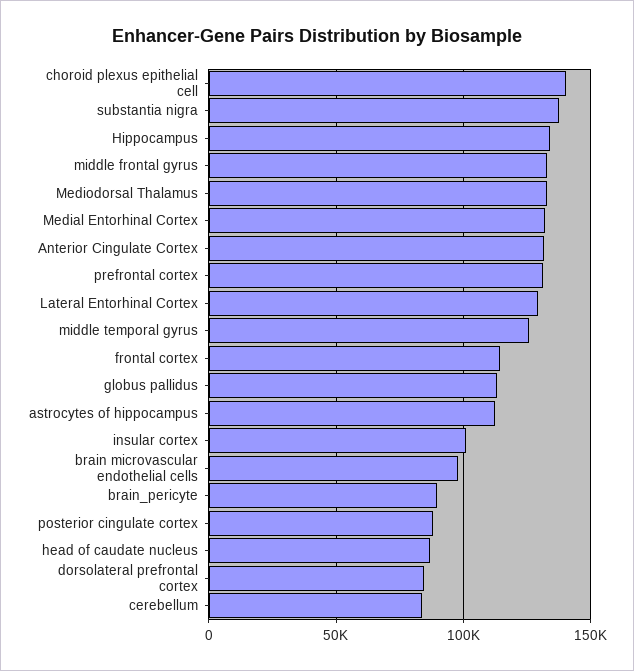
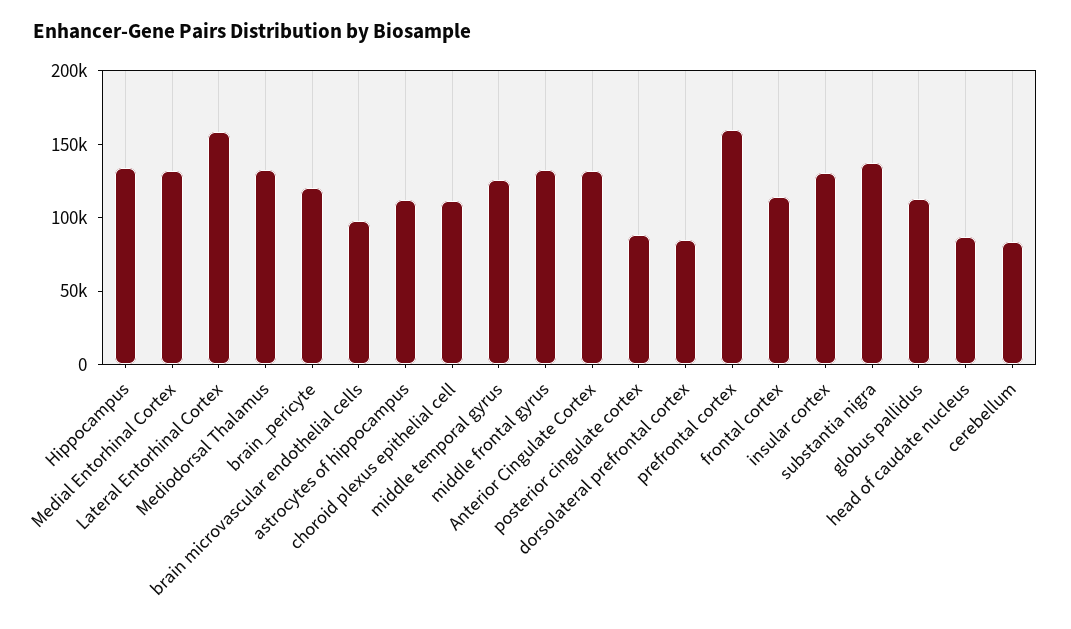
  {
-   "choroid plexus epithelial cell": 140000,
+   "choroid plexus epithelial cell": 110000,
    "substantia nigra": 135000,
    "Hippocampus": 135000,
    "middle frontal gyrus": 135000,
    "Mediodorsal Thalamus": 135000,
    "Medial Entorhinal Cortex": 130000,
    "Anterior Cingulate Cortex": 130000,
-   "prefrontal cortex": 130000,
+   "prefrontal cortex": 160000,
-   "Lateral Entorhinal Cortex": 130000,
+   "Lateral Entorhinal Cortex": 160000,
    "middle temporal gyrus": 125000,
    "frontal cortex": 115000,
    "globus pallidus": 115000,
    "astrocytes of hippocampus": 110000,
-   "insular cortex": 100000,
+   "insular cortex": 130000,
    "brain microvascular endothelial cells": 100000,
-   "brain_pericyte": 90000,
+   "brain_pericyte": 120000,
    "posterior cingulate cortex": 90000,
    "head of caudate nucleus": 85000,
    "dorsolateral prefrontal cortex": 85000,
    "cerebellum": 85000
  }

